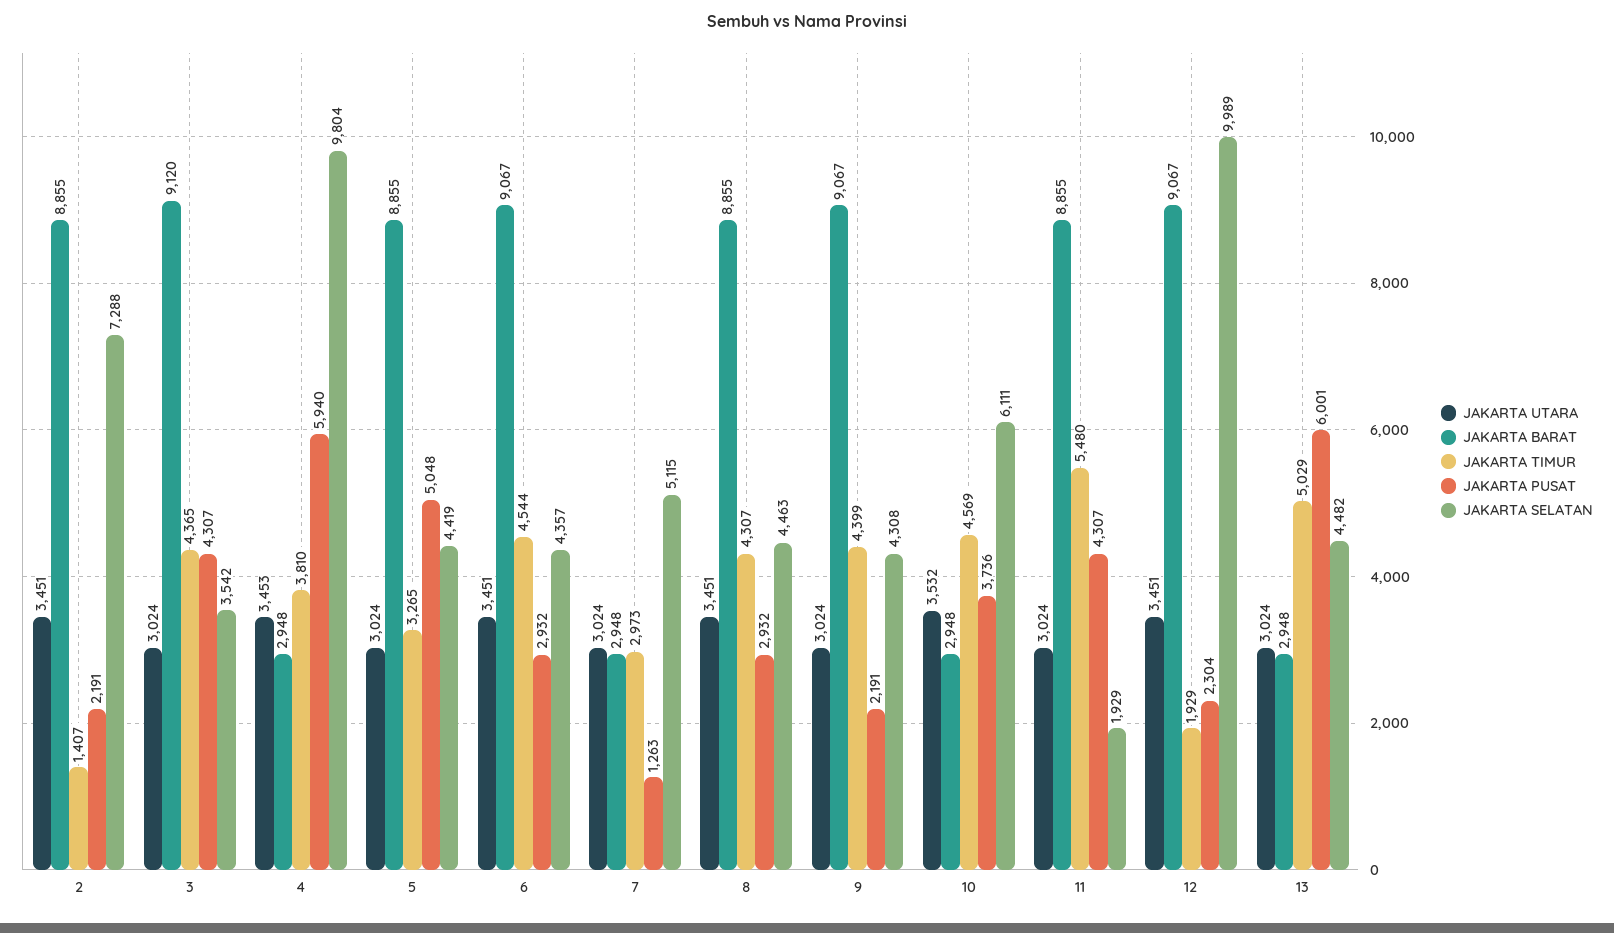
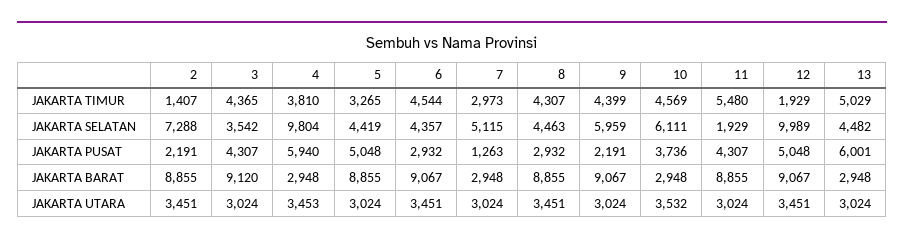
  {
    "JAKARTA UTARA": {
      "2": 3451,
      "3": 3024,
      "4": 3453,
      "5": 3024,
      "6": 3451,
      "7": 3024,
      "8": 3451,
      "9": 3024,
      "10": 3532,
      "11": 3024,
      "12": 3451,
      "13": 3024
    },
    "JAKARTA BARAT": {
      "2": 8855,
      "3": 9120,
      "4": 2948,
      "5": 8855,
      "6": 9067,
      "7": 2948,
      "8": 8855,
      "9": 9067,
      "10": 2948,
      "11": 8855,
      "12": 9067,
      "13": 2948
    },
    "JAKARTA TIMUR": {
      "2": 1407,
      "3": 4365,
      "4": 3810,
      "5": 3265,
      "6": 4544,
      "7": 2973,
      "8": 4307,
      "9": 4399,
      "10": 4569,
      "11": 5480,
      "12": 1929,
      "13": 5029
    },
    "JAKARTA PUSAT": {
      "2": 2191,
      "3": 4307,
      "4": 5940,
      "5": 5048,
      "6": 2932,
      "7": 1263,
      "8": 2932,
      "9": 2191,
      "10": 3736,
      "11": 4307,
-     "12": 2304,
+     "12": 5048,
      "13": 6001
    },
    "JAKARTA SELATAN": {
      "2": 7288,
      "3": 3542,
      "4": 9804,
      "5": 4419,
      "6": 4357,
      "7": 5115,
      "8": 4463,
-     "9": 4308,
+     "9": 5959,
      "10": 6111,
      "11": 1929,
      "12": 9989,
      "13": 4482
    }
  }

